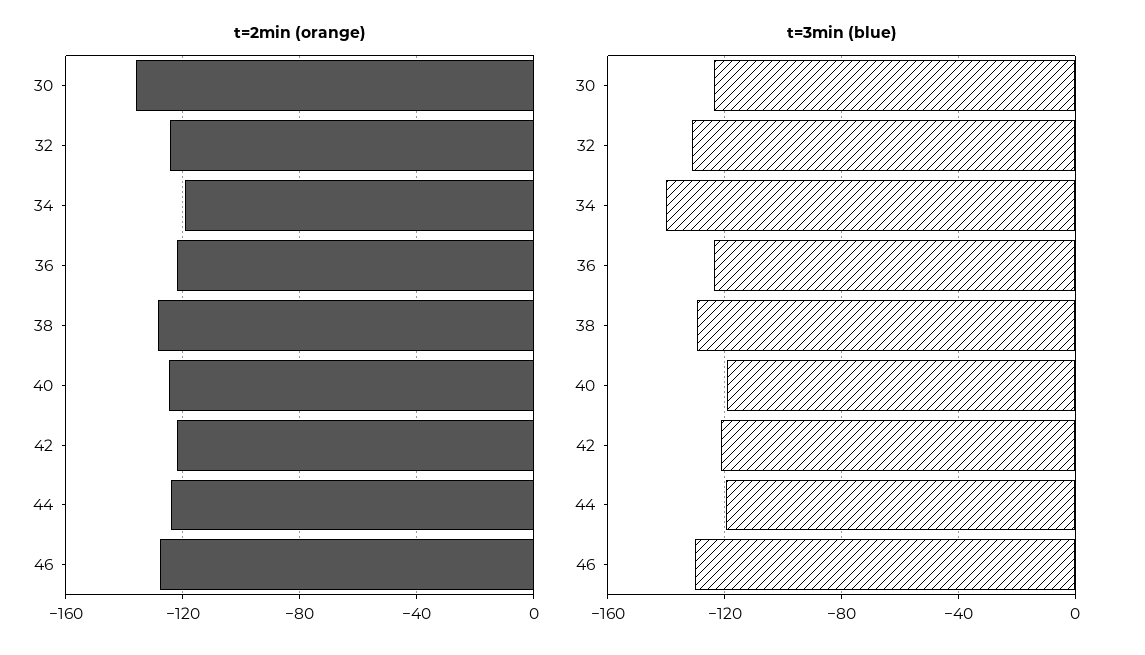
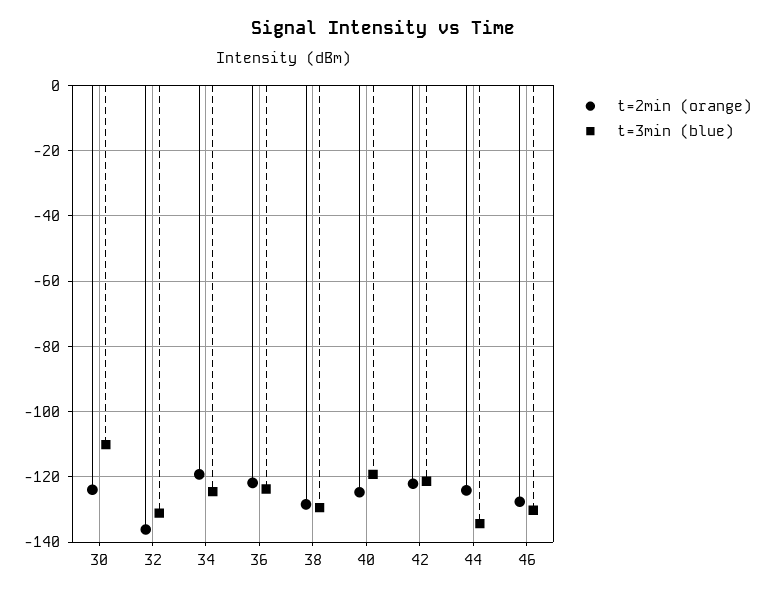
  {
    "t=2min (orange)": {
-     "30": -135,
+     "30": -124,
-     "32": -125,
+     "32": -136,
      "34": -120,
      "36": -122,
      "38": -128,
      "40": -124,
      "42": -122,
      "44": -124,
      "46": -128
    },
    "t=3min (blue)": {
-     "30": -125,
+     "30": -110,
      "32": -132,
-     "34": -140,
+     "34": -124,
      "36": -124,
      "38": -130,
      "40": -120,
      "42": -122,
-     "44": -120,
+     "44": -134,
      "46": -130
    }
  }

